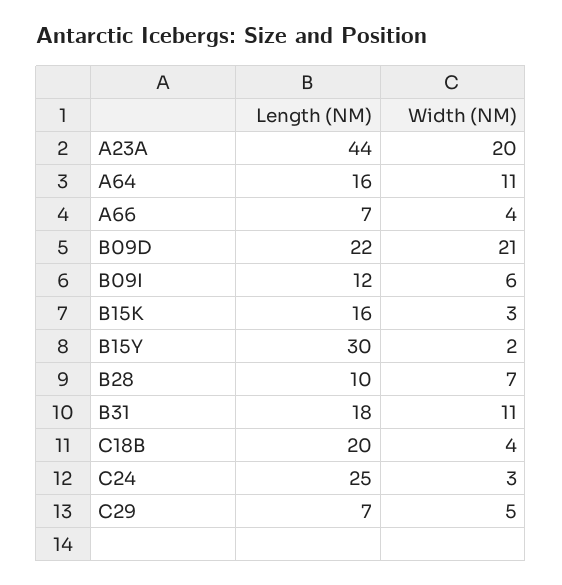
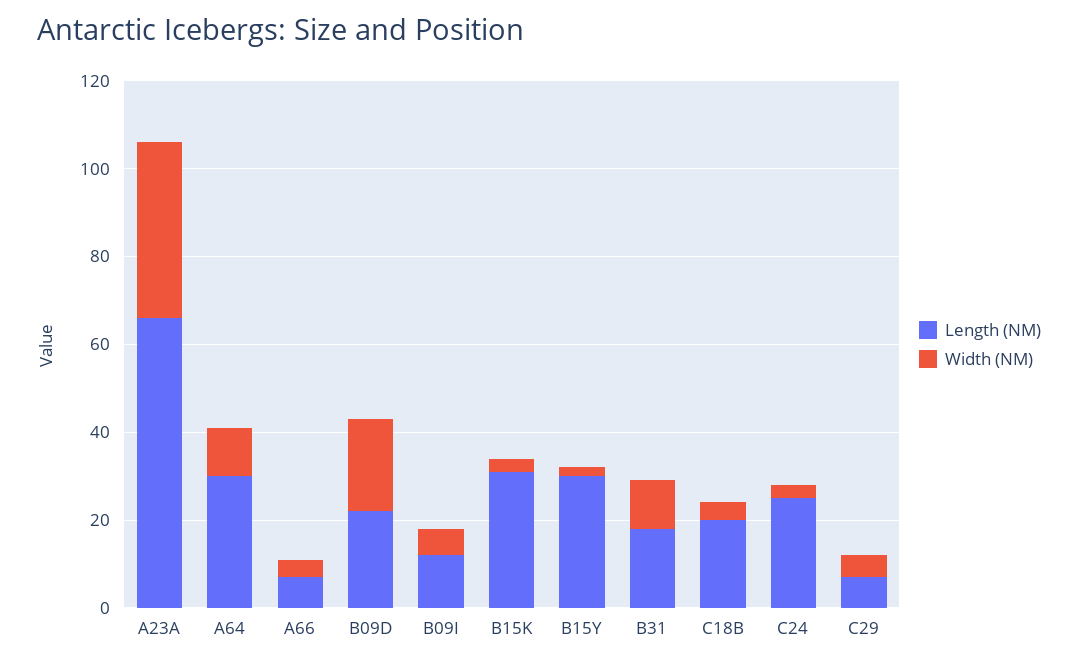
  {
    "Length (NM)": {
-     "A23A": 44,
+     "A23A": 65,
-     "A64": 16,
+     "A64": 30,
      "A66": 7,
      "B09D": 22,
      "B09I": 12,
-     "B15K": 16,
+     "B15K": 30,
      "B15Y": 30,
-     "B28": 10,
      "B31": 18,
      "C18B": 20,
      "C24": 25,
      "C29": 7
    },
    "Width (NM)": {
-     "A23A": 20,
+     "A23A": 40,
      "A64": 11,
      "A66": 4,
      "B09D": 21,
      "B09I": 6,
      "B15K": 3,
      "B15Y": 2,
-     "B28": 7,
      "B31": 11,
      "C18B": 4,
      "C24": 3,
      "C29": 5
    }
  }

